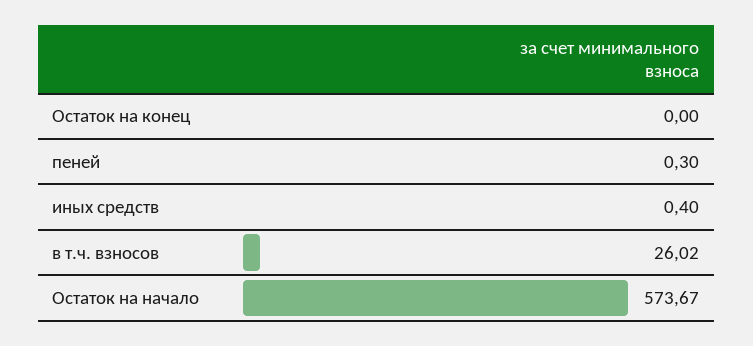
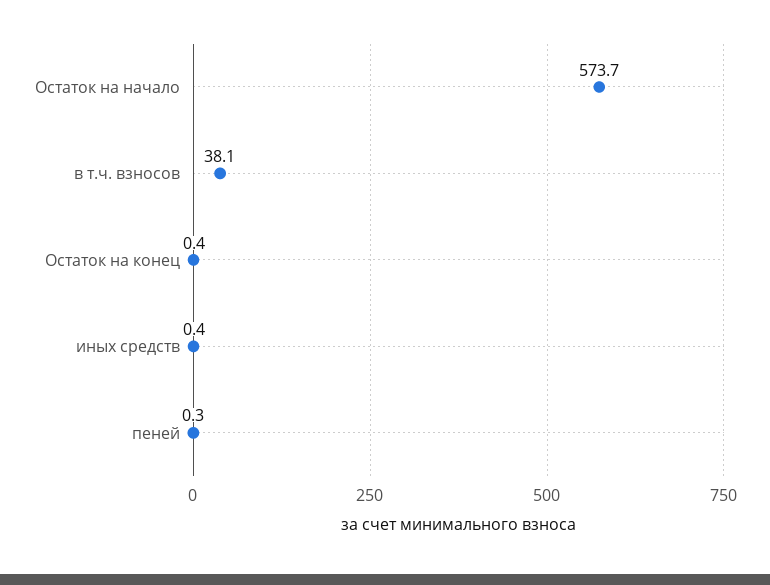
  {
-   "Остаток на конец": 0,
+   "Остаток на конец": 0.4,
    "пеней": 0.3,
    "иных средств": 0.4,
-   "в т.ч. взносов": 26.02,
+   "в т.ч. взносов": 38.1,
    "Остаток на начало": 573.67
  }

